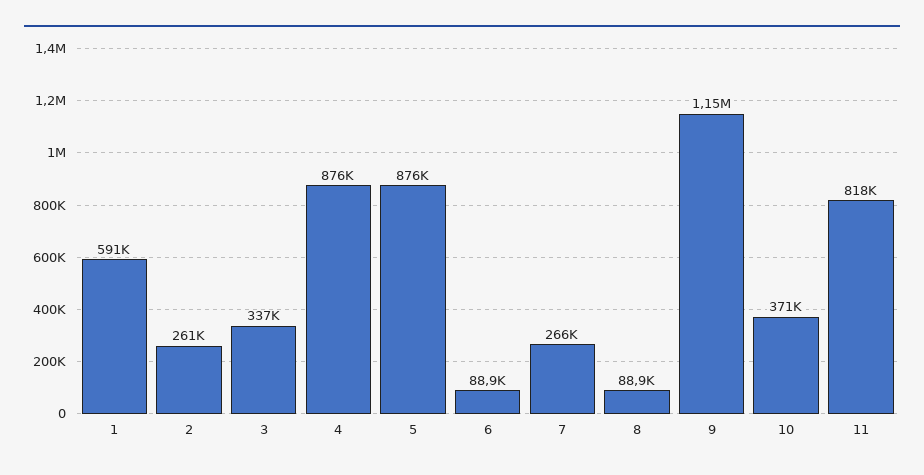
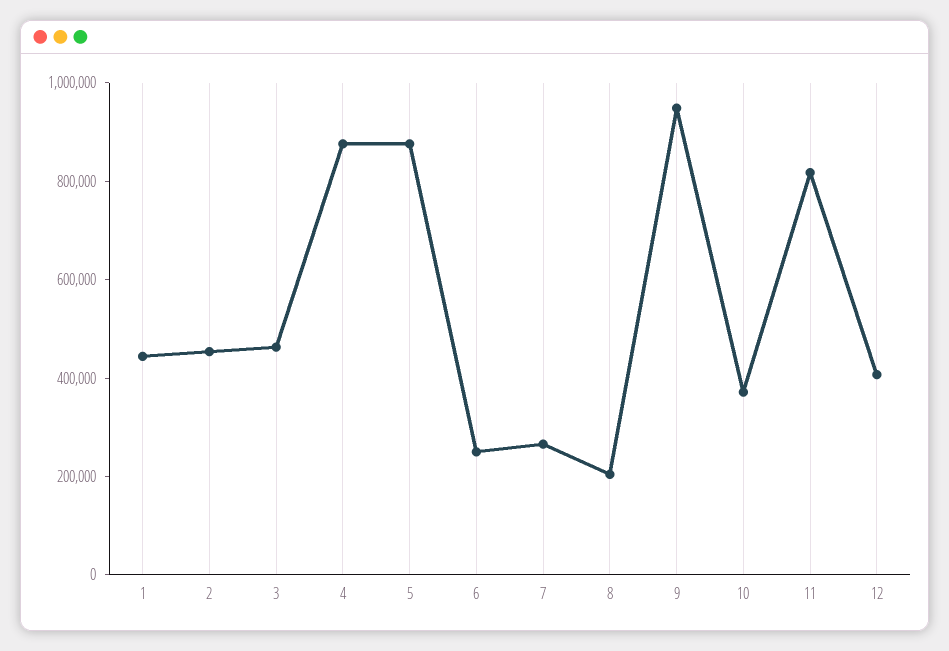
  {
-   "1": 591000,
+   "1": 450000,
-   "2": 261000,
+   "2": 450000,
-   "3": 337000,
+   "3": 450000,
    "4": 876000,
    "5": 876000,
-   "6": 88900,
+   "6": 250000,
    "7": 266000,
-   "8": 88900,
+   "8": 200000,
-   "9": 1150000,
+   "9": 950000,
    "10": 371000,
-   "11": 818000
+   "11": 818000,
+   "12": 400000
  }

